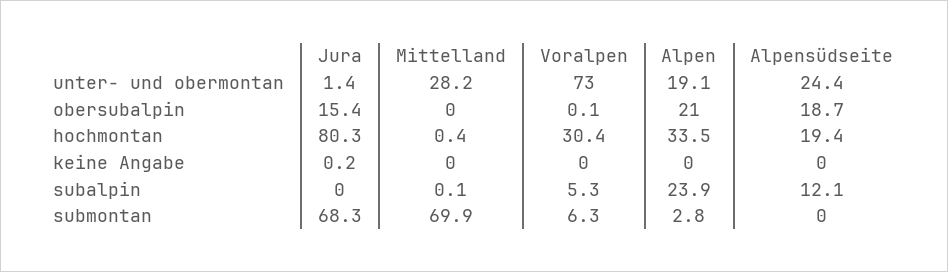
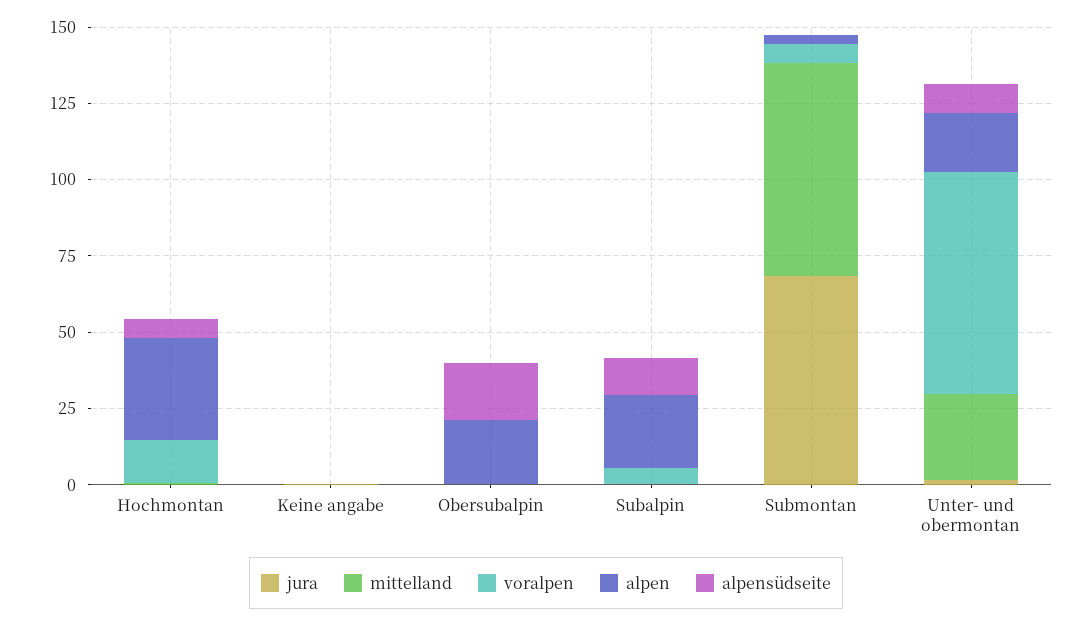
  {
    "Jura": {
      "unter- und obermontan": 1.4,
-     "obersubalpin": 15.4,
+     "obersubalpin": 0,
-     "hochmontan": 80.3,
+     "hochmontan": 0,
      "keine Angabe": 0.2,
      "subalpin": 0,
      "submontan": 68.3
    },
    "Mittelland": {
      "unter- und obermontan": 28.2,
      "obersubalpin": 0,
      "hochmontan": 0.4,
      "keine Angabe": 0,
      "subalpin": 0.1,
      "submontan": 69.9
    },
    "Voralpen": {
      "unter- und obermontan": 73,
      "obersubalpin": 0.1,
-     "hochmontan": 30.4,
+     "hochmontan": 15,
      "keine Angabe": 0,
      "subalpin": 5.3,
      "submontan": 6.3
    },
    "Alpen": {
      "unter- und obermontan": 19.1,
      "obersubalpin": 21,
      "hochmontan": 33.5,
      "keine Angabe": 0,
      "subalpin": 23.9,
      "submontan": 2.8
    },
    "Alpensüdseite": {
-     "unter- und obermontan": 24.4,
+     "unter- und obermontan": 10,
      "obersubalpin": 18.7,
-     "hochmontan": 19.4,
+     "hochmontan": 5,
      "keine Angabe": 0,
      "subalpin": 12.1,
      "submontan": 0
    }
  }

